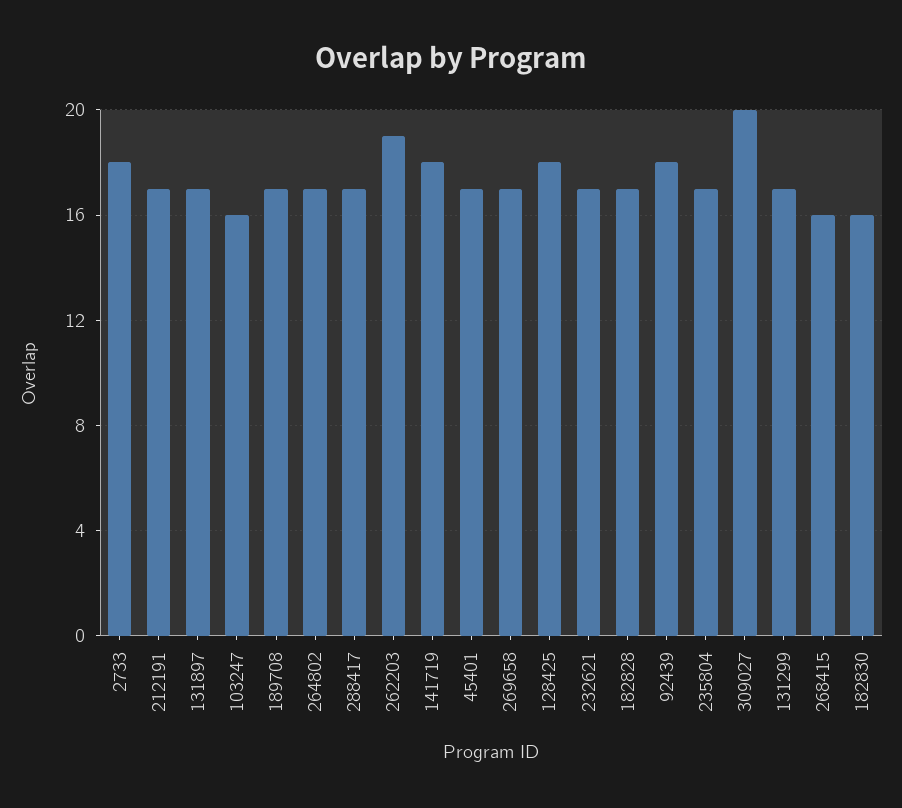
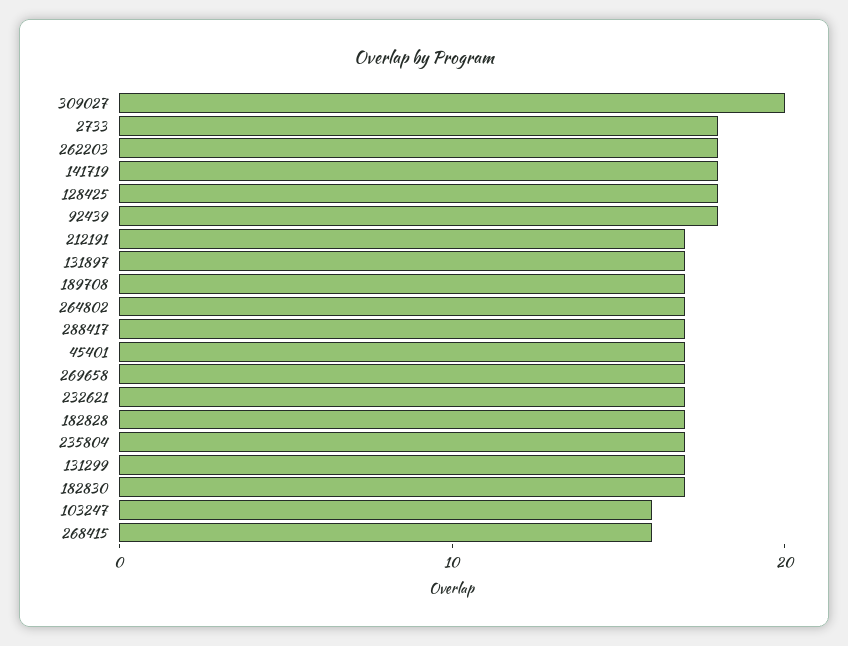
  {
    "2733": 18,
    "212191": 17,
    "131897": 17,
    "103247": 16,
    "189708": 17,
    "264802": 17,
    "288417": 17,
-   "262203": 19,
+   "262203": 18,
    "141719": 18,
    "45401": 17,
    "269658": 17,
    "128425": 18,
    "232621": 17,
    "182828": 17,
    "92439": 18,
    "235804": 17,
    "309027": 20,
    "131299": 17,
    "268415": 16,
-   "182830": 16
+   "182830": 17
  }

